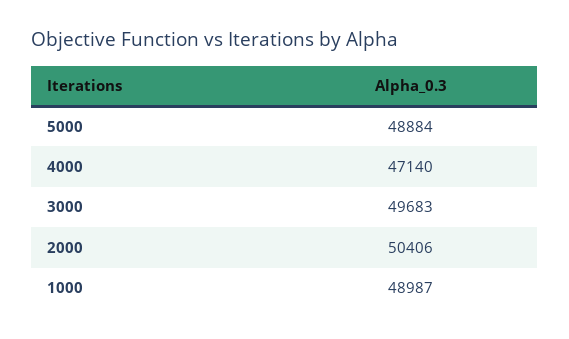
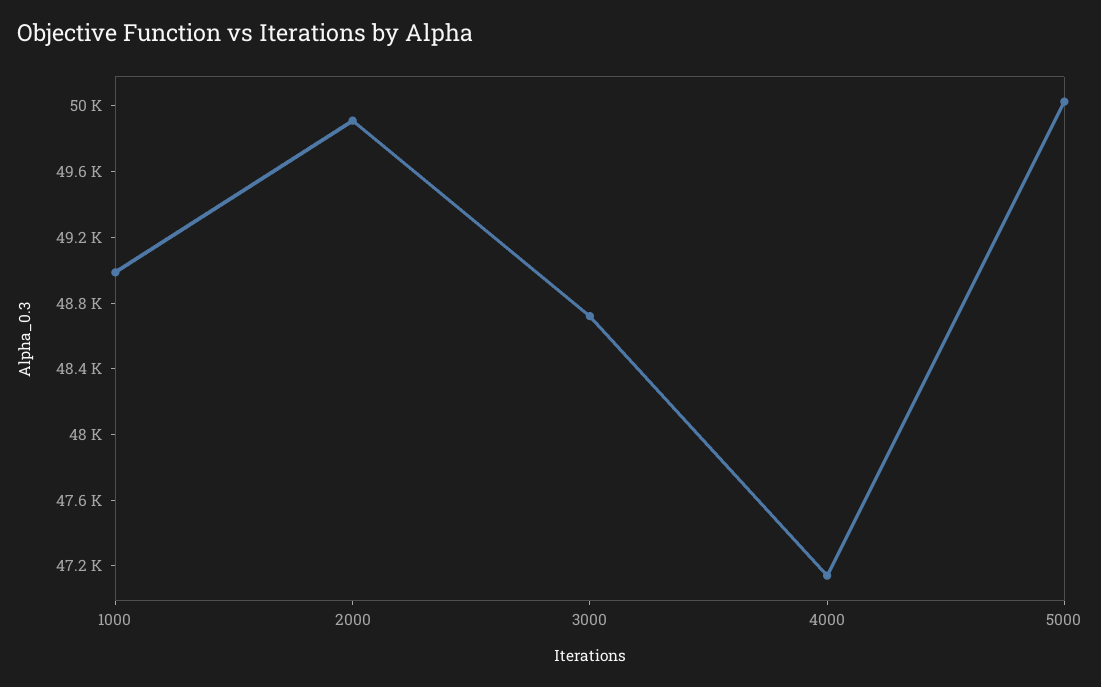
  {
-   "5000": 48884,
+   "5000": 50000,
    "4000": 47140,
-   "3000": 49683,
+   "3000": 48700,
-   "2000": 50406,
+   "2000": 49900,
    "1000": 48987
  }

